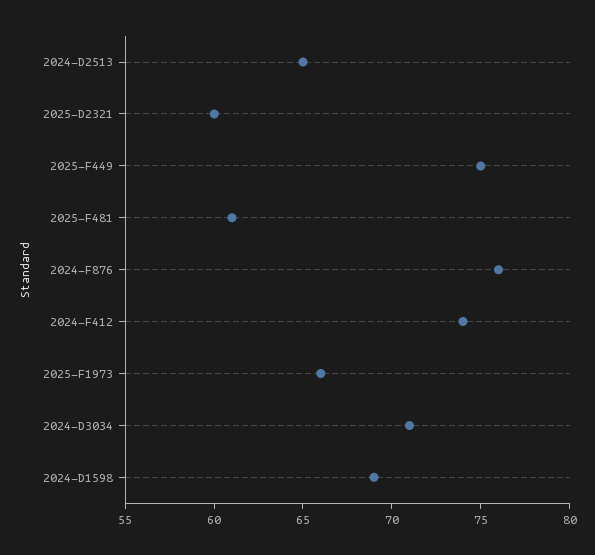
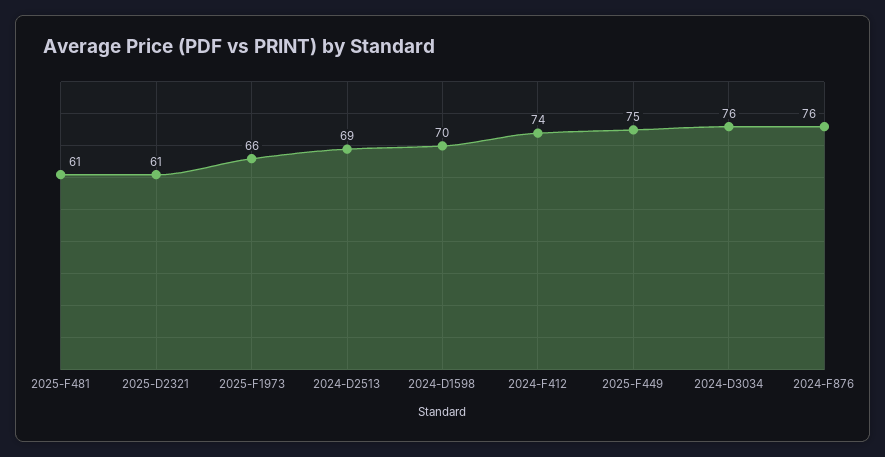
  {
-   "2024-D2513": 65,
+   "2024-D2513": 69,
-   "2025-D2321": 60,
+   "2025-D2321": 61,
    "2025-F449": 75,
    "2025-F481": 61,
    "2024-F876": 76,
    "2024-F412": 74,
    "2025-F1973": 66,
-   "2024-D3034": 71,
+   "2024-D3034": 76,
-   "2024-D1598": 69
+   "2024-D1598": 70
  }

